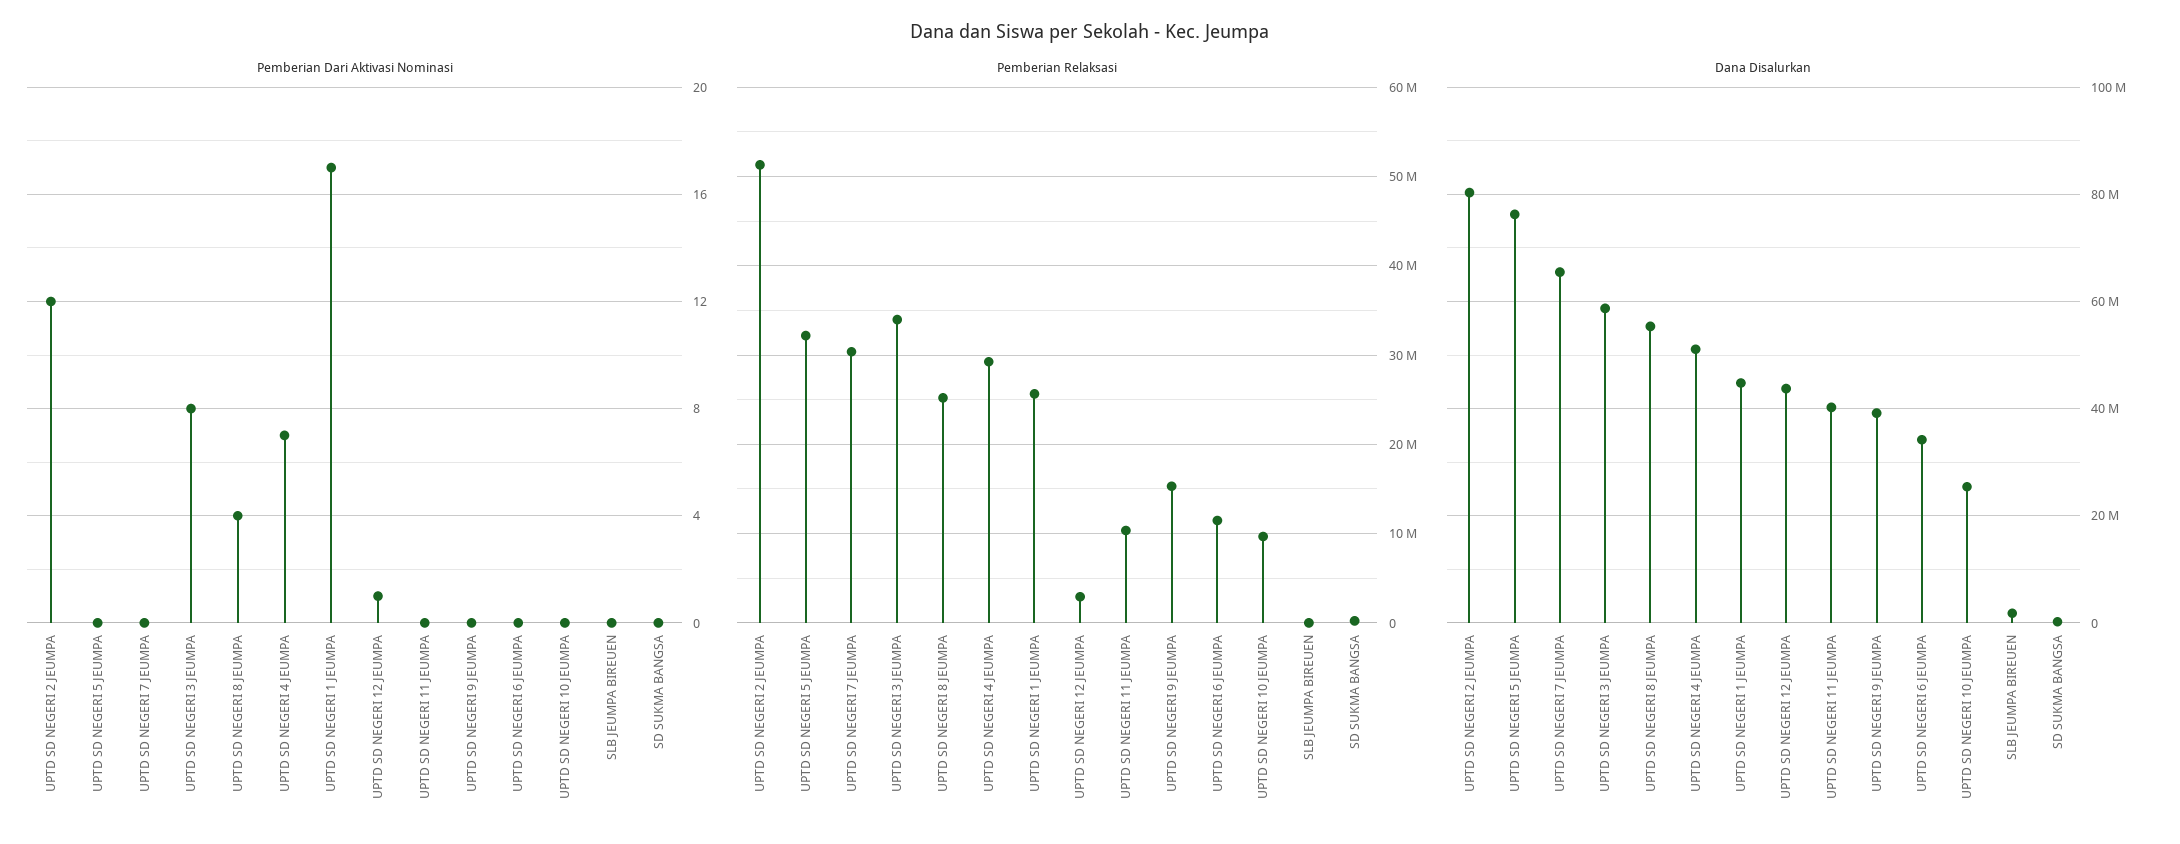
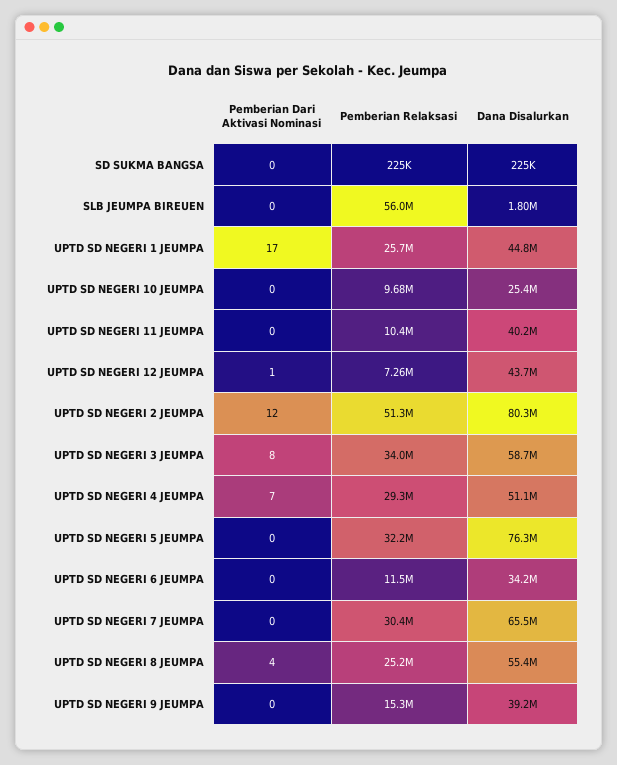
  {
    "Pemberian Dari Aktivasi Nominasi": {
      "UPTD SD NEGERI 2 JEUMPA": 12,
      "UPTD SD NEGERI 5 JEUMPA": 0,
      "UPTD SD NEGERI 7 JEUMPA": 0,
      "UPTD SD NEGERI 3 JEUMPA": 8,
      "UPTD SD NEGERI 8 JEUMPA": 4,
      "UPTD SD NEGERI 4 JEUMPA": 7,
      "UPTD SD NEGERI 1 JEUMPA": 17,
      "UPTD SD NEGERI 12 JEUMPA": 1,
      "UPTD SD NEGERI 11 JEUMPA": 0,
      "UPTD SD NEGERI 9 JEUMPA": 0,
      "UPTD SD NEGERI 6 JEUMPA": 0,
      "UPTD SD NEGERI 10 JEUMPA": 0,
      "SLB JEUMPA BIREUEN": 0,
      "SD SUKMA BANGSA": 0
    },
    "Pemberian Relaksasi": {
      "UPTD SD NEGERI 2 JEUMPA": 51300000,
      "UPTD SD NEGERI 5 JEUMPA": 32200000,
      "UPTD SD NEGERI 7 JEUMPA": 30400000,
      "UPTD SD NEGERI 3 JEUMPA": 34000000,
      "UPTD SD NEGERI 8 JEUMPA": 25200000,
      "UPTD SD NEGERI 4 JEUMPA": 29300000,
      "UPTD SD NEGERI 1 JEUMPA": 25700000,
-     "UPTD SD NEGERI 12 JEUMPA": 3000000,
+     "UPTD SD NEGERI 12 JEUMPA": 7260000,
      "UPTD SD NEGERI 11 JEUMPA": 10400000,
      "UPTD SD NEGERI 9 JEUMPA": 15300000,
      "UPTD SD NEGERI 6 JEUMPA": 11500000,
      "UPTD SD NEGERI 10 JEUMPA": 9680000,
-     "SLB JEUMPA BIREUEN": 0,
+     "SLB JEUMPA BIREUEN": 56000000,
      "SD SUKMA BANGSA": 225000
    },
    "Dana Disalurkan": {
      "UPTD SD NEGERI 2 JEUMPA": 80300000,
      "UPTD SD NEGERI 5 JEUMPA": 76300000,
      "UPTD SD NEGERI 7 JEUMPA": 65500000,
      "UPTD SD NEGERI 3 JEUMPA": 58700000,
      "UPTD SD NEGERI 8 JEUMPA": 55400000,
      "UPTD SD NEGERI 4 JEUMPA": 51100000,
      "UPTD SD NEGERI 1 JEUMPA": 44800000,
      "UPTD SD NEGERI 12 JEUMPA": 43700000,
      "UPTD SD NEGERI 11 JEUMPA": 40200000,
      "UPTD SD NEGERI 9 JEUMPA": 39200000,
      "UPTD SD NEGERI 6 JEUMPA": 34200000,
      "UPTD SD NEGERI 10 JEUMPA": 25400000,
      "SLB JEUMPA BIREUEN": 1800000,
      "SD SUKMA BANGSA": 225000
    }
  }

